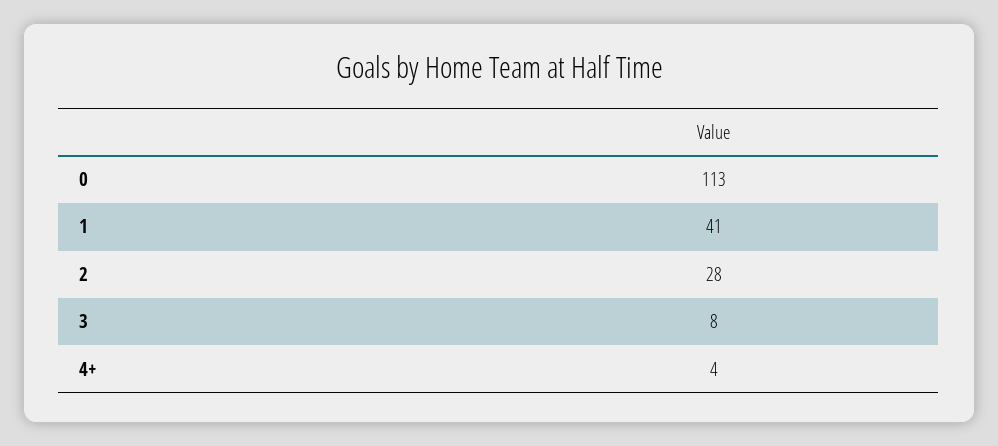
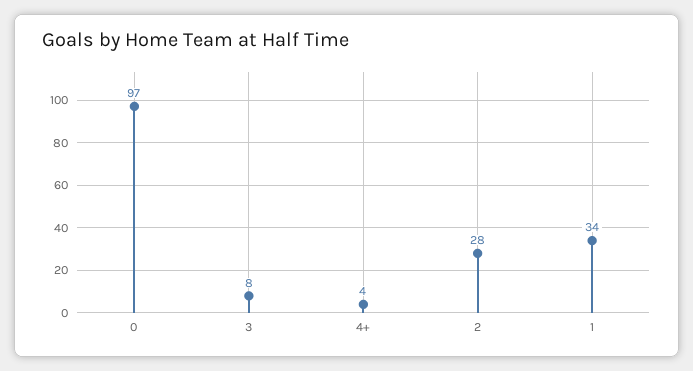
  {
-   "0": 113,
+   "0": 97,
-   "1": 41,
+   "1": 34,
    "2": 28,
    "3": 8,
    "4+": 4
  }

